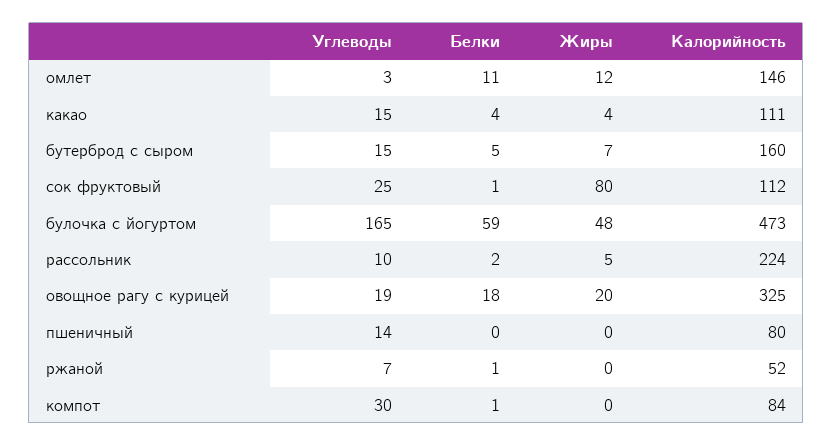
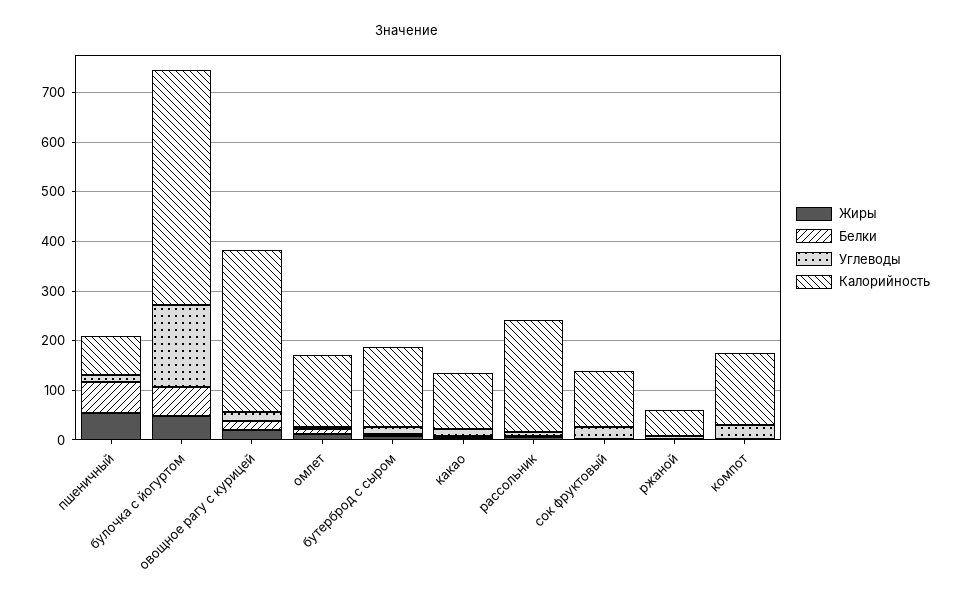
  {
    "Углеводы": {
      "омлет": 3,
      "какао": 15,
      "бутерброд с сыром": 15,
      "сок фруктовый": 25,
      "булочка с йогуртом": 165,
      "рассольник": 10,
      "овощное рагу с курицей": 19,
      "пшеничный": 14,
      "ржаной": 7,
      "компот": 30
    },
    "Белки": {
      "омлет": 11,
      "какао": 4,
      "бутерброд с сыром": 5,
      "сок фруктовый": 1,
      "булочка с йогуртом": 59,
      "рассольник": 2,
      "овощное рагу с курицей": 18,
-     "пшеничный": 0,
+     "пшеничный": 60,
      "ржаной": 1,
      "компот": 1
    },
    "Жиры": {
      "омлет": 12,
      "какао": 4,
      "бутерброд с сыром": 7,
-     "сок фруктовый": 80,
+     "сок фруктовый": 0,
      "булочка с йогуртом": 48,
      "рассольник": 5,
      "овощное рагу с курицей": 20,
-     "пшеничный": 0,
+     "пшеничный": 60,
      "ржаной": 0,
      "компот": 0
    },
    "Калорийность": {
      "омлет": 146,
      "какао": 111,
      "бутерброд с сыром": 160,
      "сок фруктовый": 112,
      "булочка с йогуртом": 473,
      "рассольник": 224,
      "овощное рагу с курицей": 325,
      "пшеничный": 80,
      "ржаной": 52,
-     "компот": 84
+     "компот": 140
    }
  }

